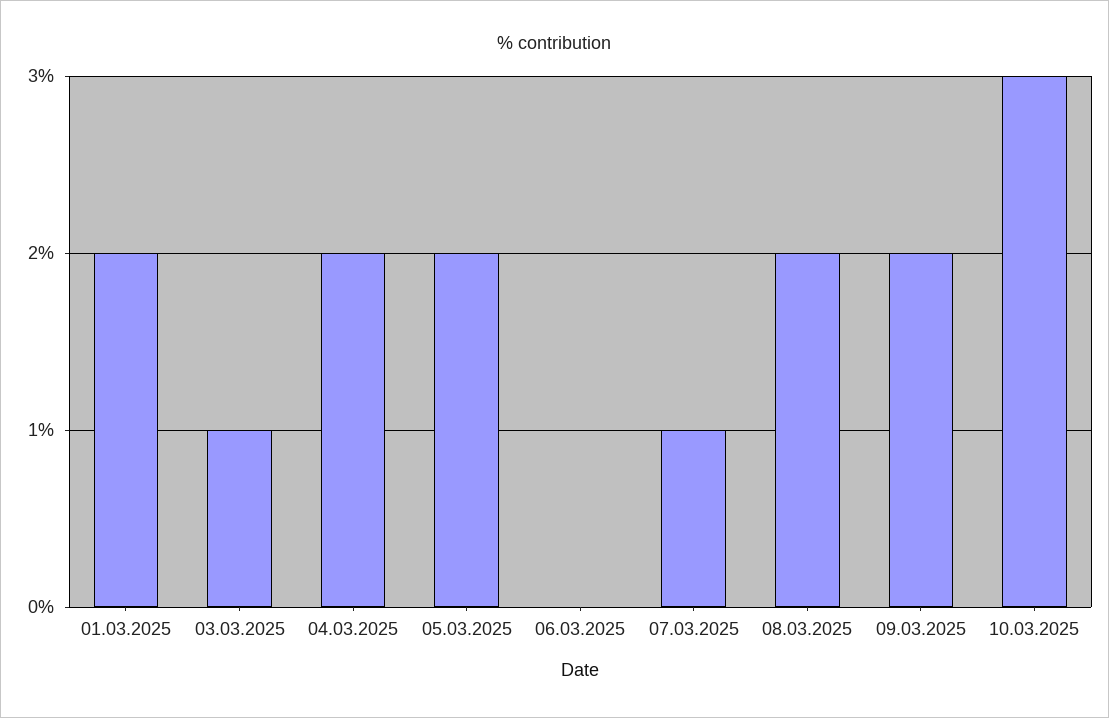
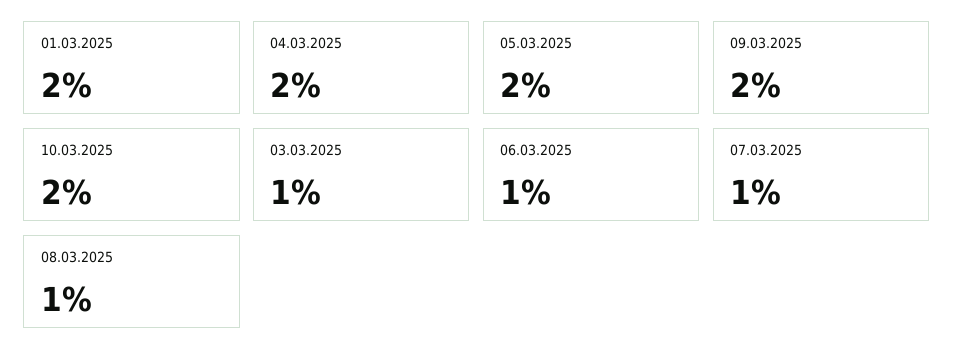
  {
    "01.03.2025": 2,
    "03.03.2025": 1,
    "04.03.2025": 2,
    "05.03.2025": 2,
-   "06.03.2025": 0,
+   "06.03.2025": 1,
    "07.03.2025": 1,
-   "08.03.2025": 2,
+   "08.03.2025": 1,
    "09.03.2025": 2,
-   "10.03.2025": 3
+   "10.03.2025": 2
  }

